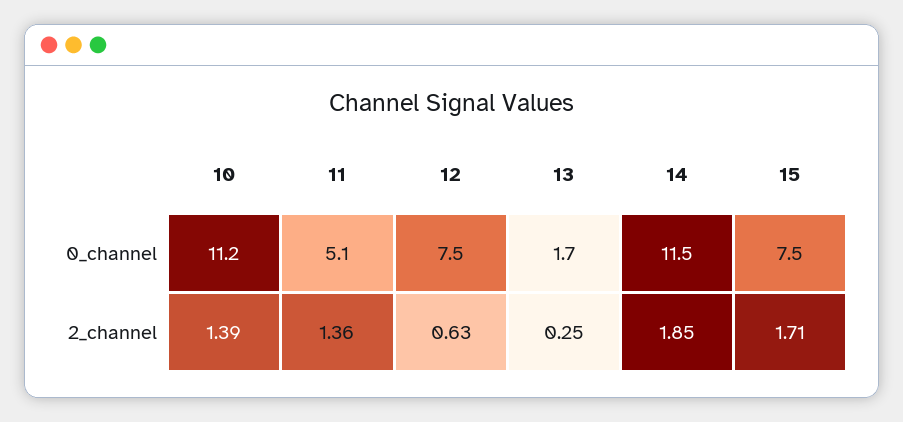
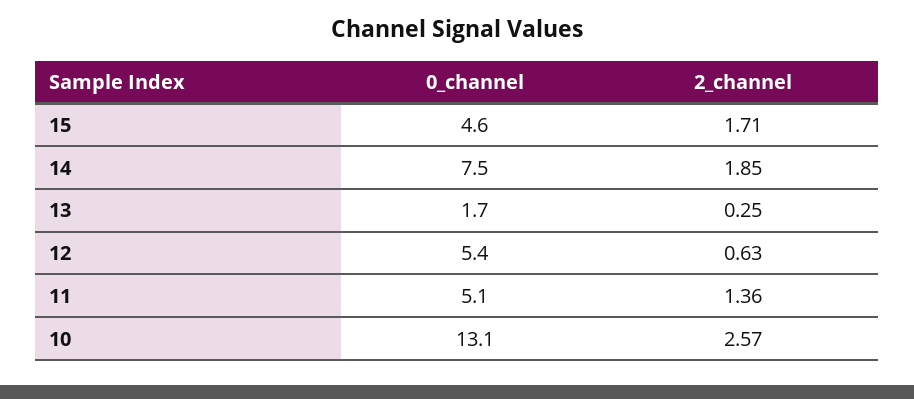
  {
    "10": {
-     "0_channel": 11.2,
+     "0_channel": 13.1,
-     "2_channel": 1.39
+     "2_channel": 2.57
    },
    "11": {
      "0_channel": 5.1,
      "2_channel": 1.36
    },
    "12": {
-     "0_channel": 7.5,
+     "0_channel": 5.4,
      "2_channel": 0.63
    },
    "13": {
      "0_channel": 1.7,
      "2_channel": 0.25
    },
    "14": {
-     "0_channel": 11.5,
+     "0_channel": 7.5,
      "2_channel": 1.85
    },
    "15": {
-     "0_channel": 7.5,
+     "0_channel": 4.6,
      "2_channel": 1.71
    }
  }

